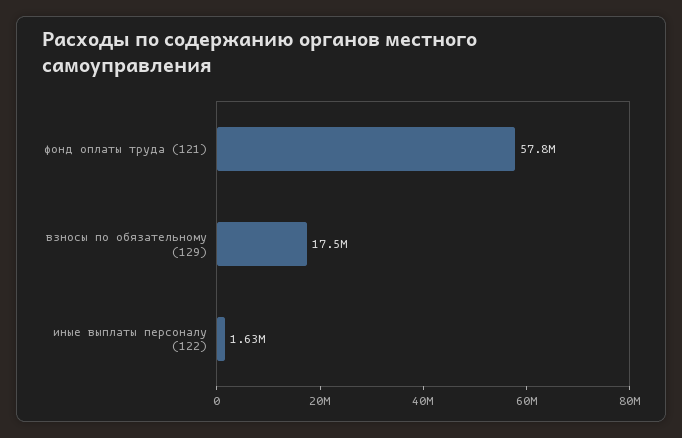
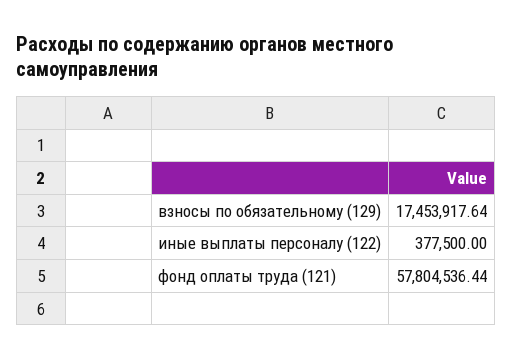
  {
    "фонд оплаты труда (121)": 57804536.44,
    "взносы по обязательному (129)": 17453917.64,
-   "иные выплаты персоналу (122)": 1630000
+   "иные выплаты персоналу (122)": 377500
  }

